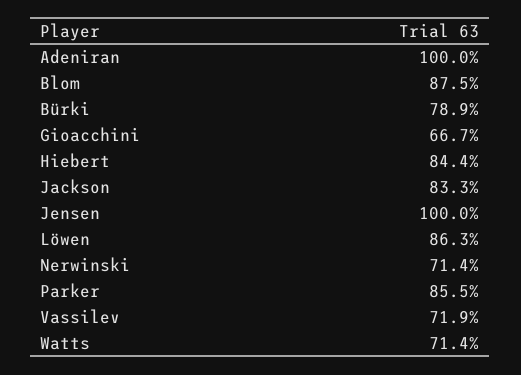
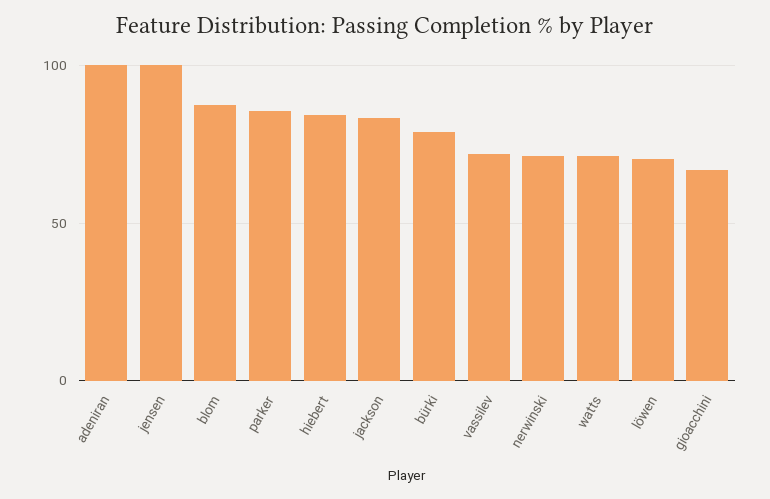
  {
    "Adeniran": 100,
    "Blom": 87.5,
    "Bürki": 78.9,
    "Gioacchini": 66.7,
    "Hiebert": 84.4,
    "Jackson": 83.3,
    "Jensen": 100,
-   "Löwen": 86.3,
+   "Löwen": 70,
    "Nerwinski": 71.4,
    "Parker": 85.5,
    "Vassilev": 71.9,
    "Watts": 71.4
  }

